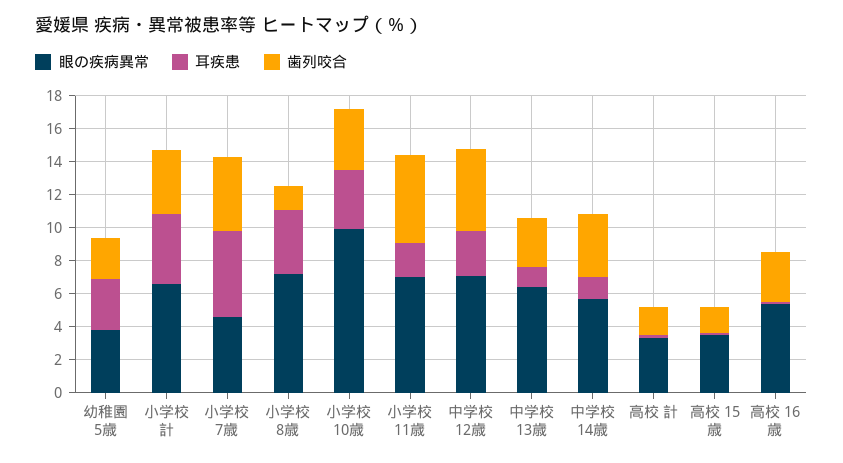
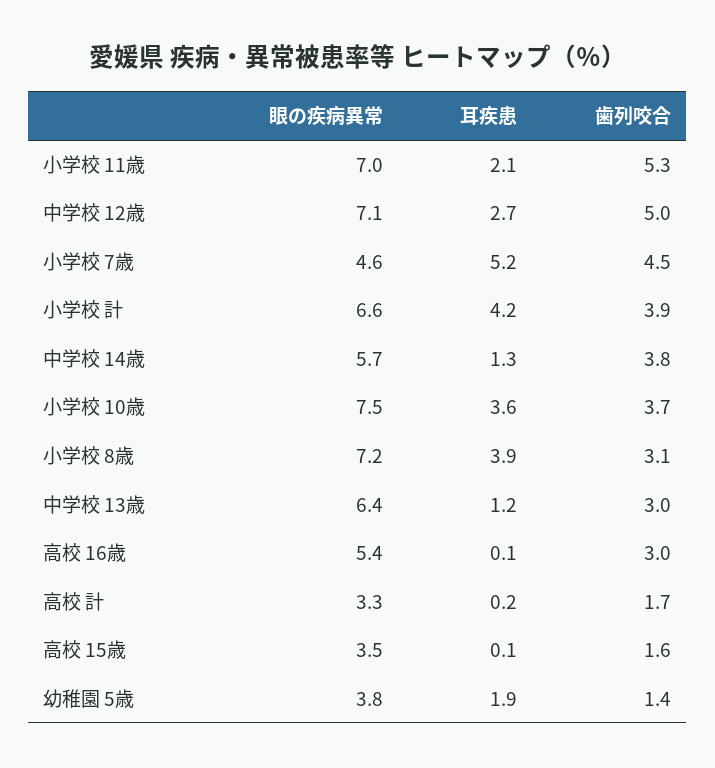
  {
    "眼の疾病異常": {
      "幼稚園 5歳": 3.8,
      "小学校 計": 6.6,
      "小学校 7歳": 4.6,
      "小学校 8歳": 7.2,
-     "小学校 10歳": 10,
+     "小学校 10歳": 7.5,
      "小学校 11歳": 7,
      "中学校 12歳": 7.1,
      "中学校 13歳": 6.4,
      "中学校 14歳": 5.7,
      "高校 計": 3.3,
      "高校 15歳": 3.5,
      "高校 16歳": 5.4
    },
    "耳疾患": {
-     "幼稚園 5歳": 3,
+     "幼稚園 5歳": 1.9,
      "小学校 計": 4.2,
      "小学校 7歳": 5.2,
      "小学校 8歳": 3.9,
      "小学校 10歳": 3.6,
      "小学校 11歳": 2.1,
      "中学校 12歳": 2.7,
      "中学校 13歳": 1.2,
      "中学校 14歳": 1.3,
      "高校 計": 0.2,
      "高校 15歳": 0.1,
      "高校 16歳": 0.1
    },
    "歯列咬合": {
-     "幼稚園 5歳": 2.5,
+     "幼稚園 5歳": 1.4,
      "小学校 計": 3.9,
      "小学校 7歳": 4.5,
-     "小学校 8歳": 1.5,
+     "小学校 8歳": 3.1,
      "小学校 10歳": 3.7,
      "小学校 11歳": 5.3,
      "中学校 12歳": 5,
      "中学校 13歳": 3,
      "中学校 14歳": 3.8,
      "高校 計": 1.7,
      "高校 15歳": 1.6,
      "高校 16歳": 3
    }
  }

